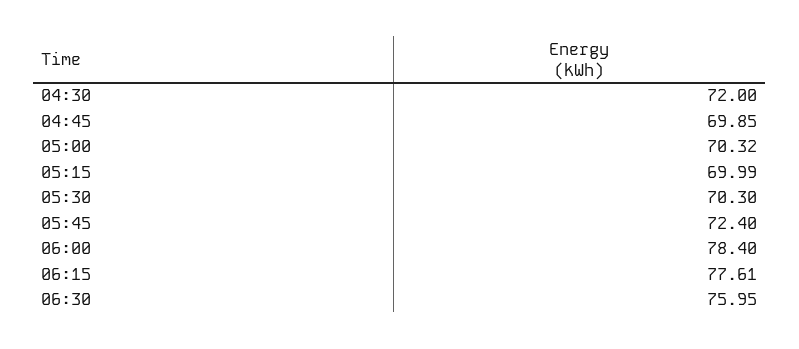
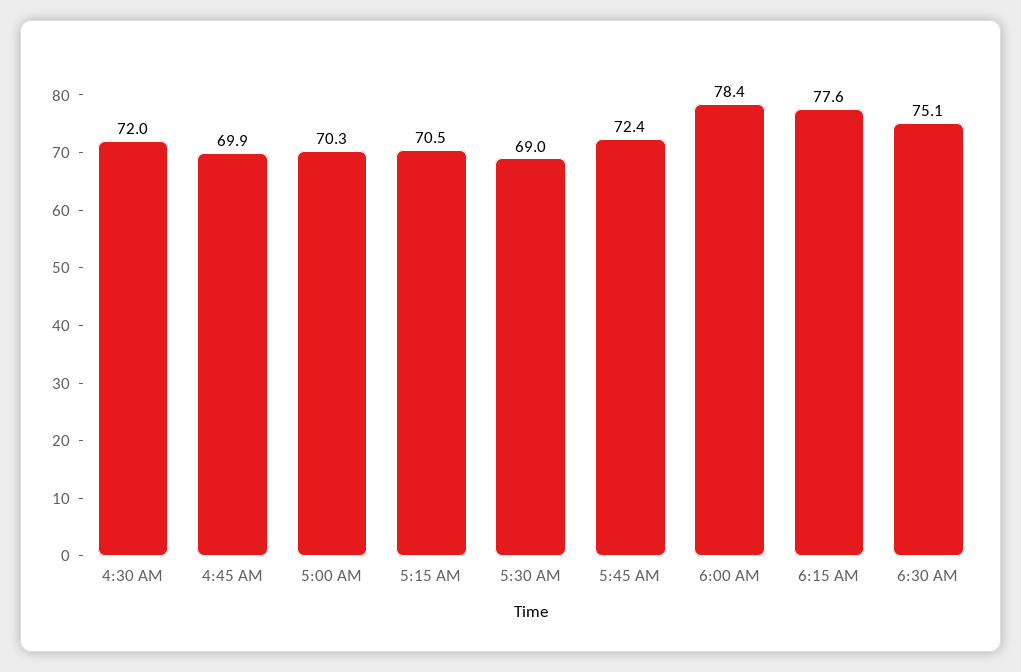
  {
    "04:30": 72,
    "04:45": 69.85,
    "05:00": 70.32,
-   "05:15": 69.99,
+   "05:15": 70.5,
-   "05:30": 70.3,
+   "05:30": 69,
    "05:45": 72.4,
    "06:00": 78.4,
    "06:15": 77.61,
-   "06:30": 75.95
+   "06:30": 75.1
  }

